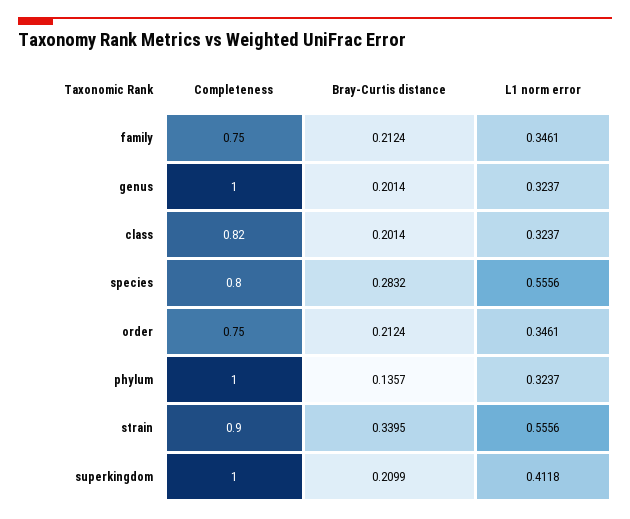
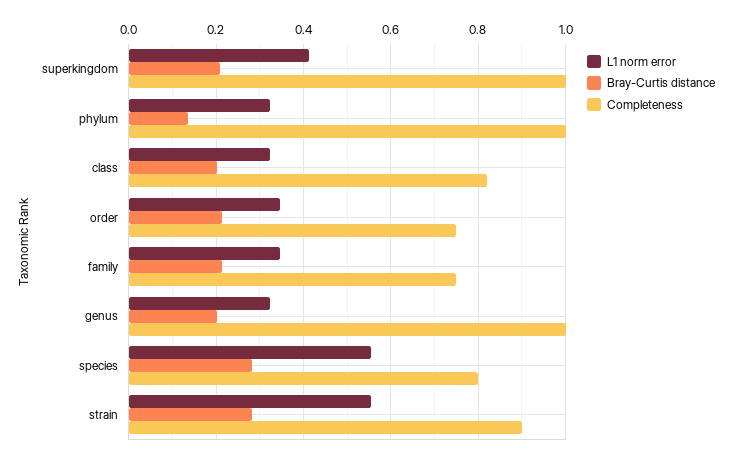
  {
    "Completeness": {
      "family": 0.75,
      "genus": 1,
      "class": 0.82,
      "species": 0.8,
      "order": 0.75,
      "phylum": 1,
      "strain": 0.9,
      "superkingdom": 1
    },
    "Bray-Curtis distance": {
      "family": 0.2124,
      "genus": 0.2014,
      "class": 0.2014,
      "species": 0.2832,
      "order": 0.2124,
      "phylum": 0.1357,
-     "strain": 0.3395,
+     "strain": 0.28,
      "superkingdom": 0.2099
    },
    "L1 norm error": {
      "family": 0.3461,
      "genus": 0.3237,
      "class": 0.3237,
      "species": 0.5556,
      "order": 0.3461,
      "phylum": 0.3237,
      "strain": 0.5556,
      "superkingdom": 0.4118
    }
  }

